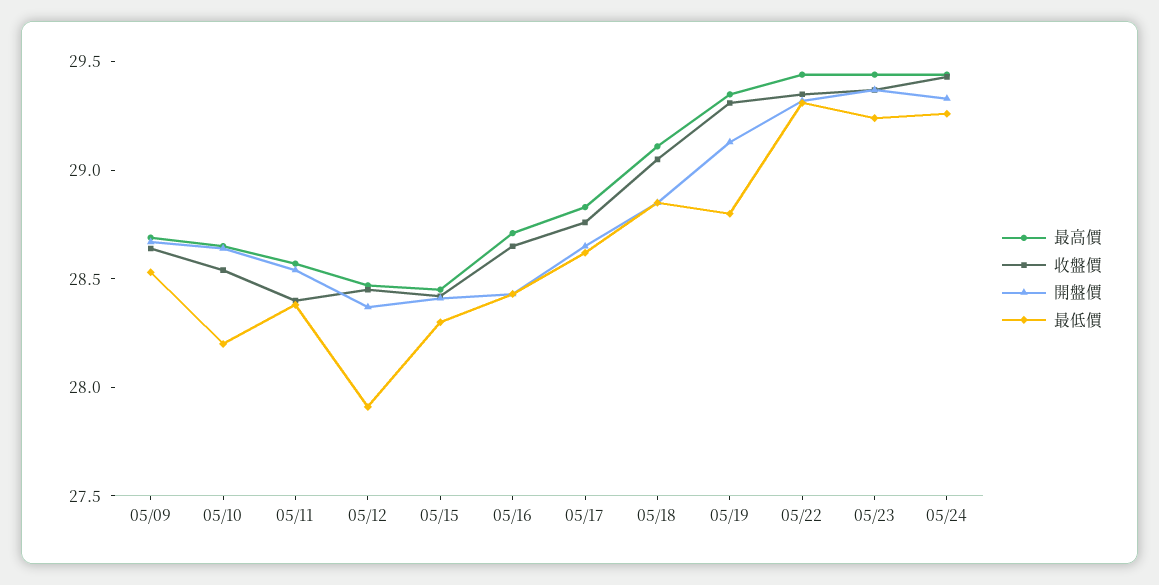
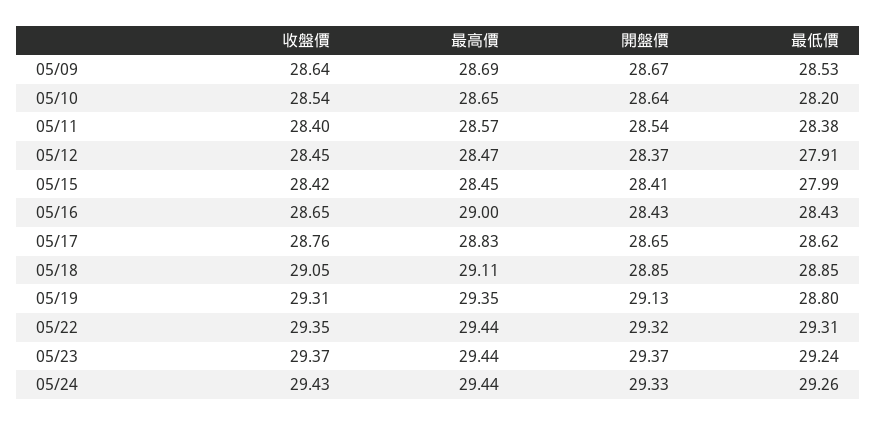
  {
    "最高價": {
      "05/09": 28.69,
      "05/10": 28.65,
      "05/11": 28.57,
      "05/12": 28.47,
      "05/15": 28.45,
-     "05/16": 28.7,
+     "05/16": 29,
      "05/17": 28.83,
      "05/18": 29.11,
      "05/19": 29.35,
      "05/22": 29.44,
      "05/23": 29.44,
      "05/24": 29.44
    },
    "收盤價": {
      "05/09": 28.64,
      "05/10": 28.54,
      "05/11": 28.4,
      "05/12": 28.45,
      "05/15": 28.42,
      "05/16": 28.65,
      "05/17": 28.76,
      "05/18": 29.05,
      "05/19": 29.31,
      "05/22": 29.35,
      "05/23": 29.37,
      "05/24": 29.43
    },
    "開盤價": {
      "05/09": 28.67,
      "05/10": 28.64,
      "05/11": 28.54,
      "05/12": 28.37,
      "05/15": 28.41,
      "05/16": 28.43,
      "05/17": 28.65,
      "05/18": 28.85,
      "05/19": 29.13,
      "05/22": 29.32,
      "05/23": 29.37,
      "05/24": 29.33
    },
    "最低價": {
      "05/09": 28.53,
      "05/10": 28.2,
      "05/11": 28.38,
      "05/12": 27.91,
-     "05/15": 28.3,
+     "05/15": 27.99,
      "05/16": 28.43,
      "05/17": 28.62,
      "05/18": 28.85,
      "05/19": 28.8,
      "05/22": 29.31,
      "05/23": 29.24,
      "05/24": 29.26
    }
  }

